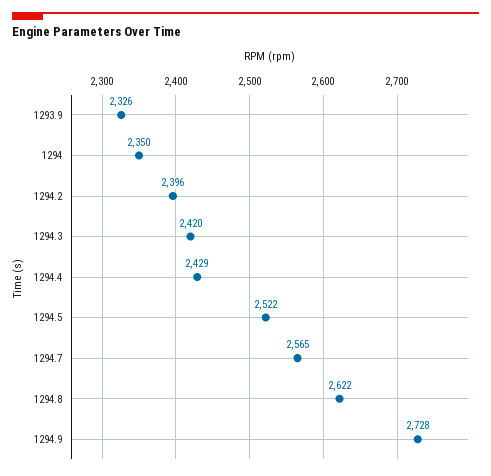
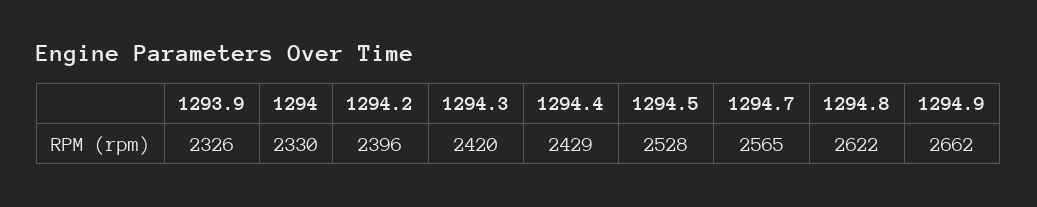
  {
    "1293.9": 2326,
-   "1294": 2350,
+   "1294": 2330,
    "1294.2": 2396,
    "1294.3": 2420,
    "1294.4": 2429,
-   "1294.5": 2522,
+   "1294.5": 2528,
    "1294.7": 2565,
    "1294.8": 2622,
-   "1294.9": 2728
+   "1294.9": 2662
  }

